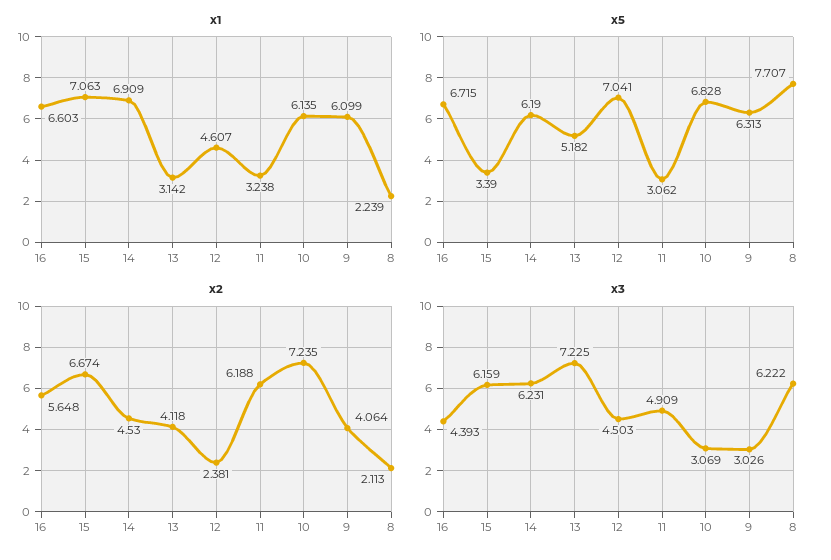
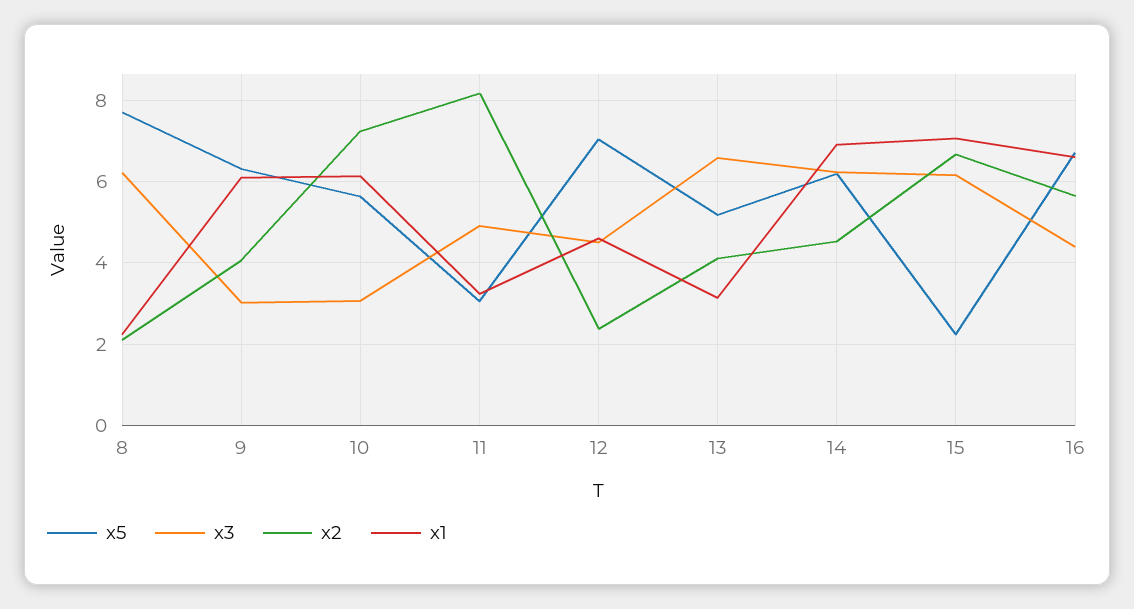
  {
    "x1": {
      "16": 6.603,
      "15": 7.063,
      "14": 6.909,
      "13": 3.142,
      "12": 4.607,
      "11": 3.238,
      "10": 6.135,
      "9": 6.099,
      "8": 2.239
    },
    "x5": {
      "16": 6.715,
-     "15": 3.39,
+     "15": 2.2,
      "14": 6.19,
      "13": 5.182,
      "12": 7.041,
      "11": 3.062,
-     "10": 6.828,
+     "10": 5.6,
      "9": 6.313,
      "8": 7.707
    },
    "x2": {
      "16": 5.648,
      "15": 6.674,
      "14": 4.53,
      "13": 4.118,
      "12": 2.381,
-     "11": 6.188,
+     "11": 8.2,
      "10": 7.235,
      "9": 4.064,
      "8": 2.113
    },
    "x3": {
      "16": 4.393,
      "15": 6.159,
      "14": 6.231,
-     "13": 7.225,
+     "13": 6.6,
      "12": 4.503,
      "11": 4.909,
      "10": 3.069,
      "9": 3.026,
      "8": 6.222
    }
  }

